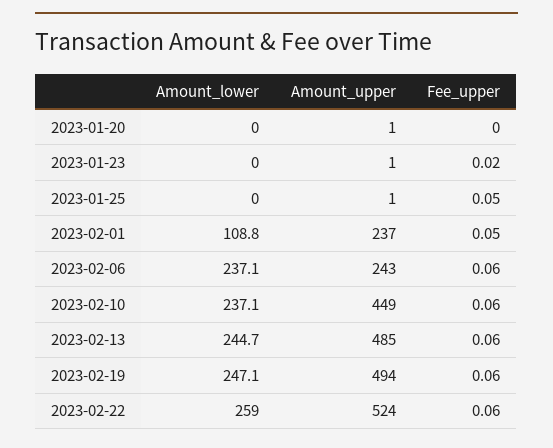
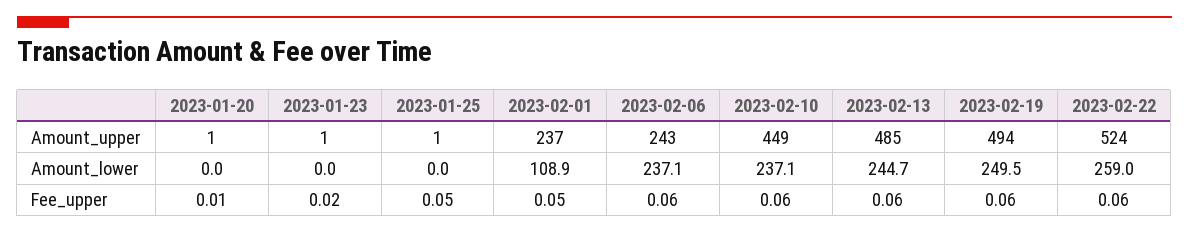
  {
    "Amount_lower": {
      "2023-01-20": 0,
      "2023-01-23": 0,
      "2023-01-25": 0,
-     "2023-02-01": 108.8,
+     "2023-02-01": 108.9,
      "2023-02-06": 237.1,
      "2023-02-10": 237.1,
      "2023-02-13": 244.7,
-     "2023-02-19": 247.1,
+     "2023-02-19": 249.5,
      "2023-02-22": 259
    },
    "Amount_upper": {
      "2023-01-20": 1,
      "2023-01-23": 1,
      "2023-01-25": 1,
      "2023-02-01": 237,
      "2023-02-06": 243,
      "2023-02-10": 449,
      "2023-02-13": 485,
      "2023-02-19": 494,
      "2023-02-22": 524
    },
    "Fee_upper": {
-     "2023-01-20": 0,
+     "2023-01-20": 0.01,
      "2023-01-23": 0.02,
      "2023-01-25": 0.05,
      "2023-02-01": 0.05,
      "2023-02-06": 0.06,
      "2023-02-10": 0.06,
      "2023-02-13": 0.06,
      "2023-02-19": 0.06,
      "2023-02-22": 0.06
    }
  }

